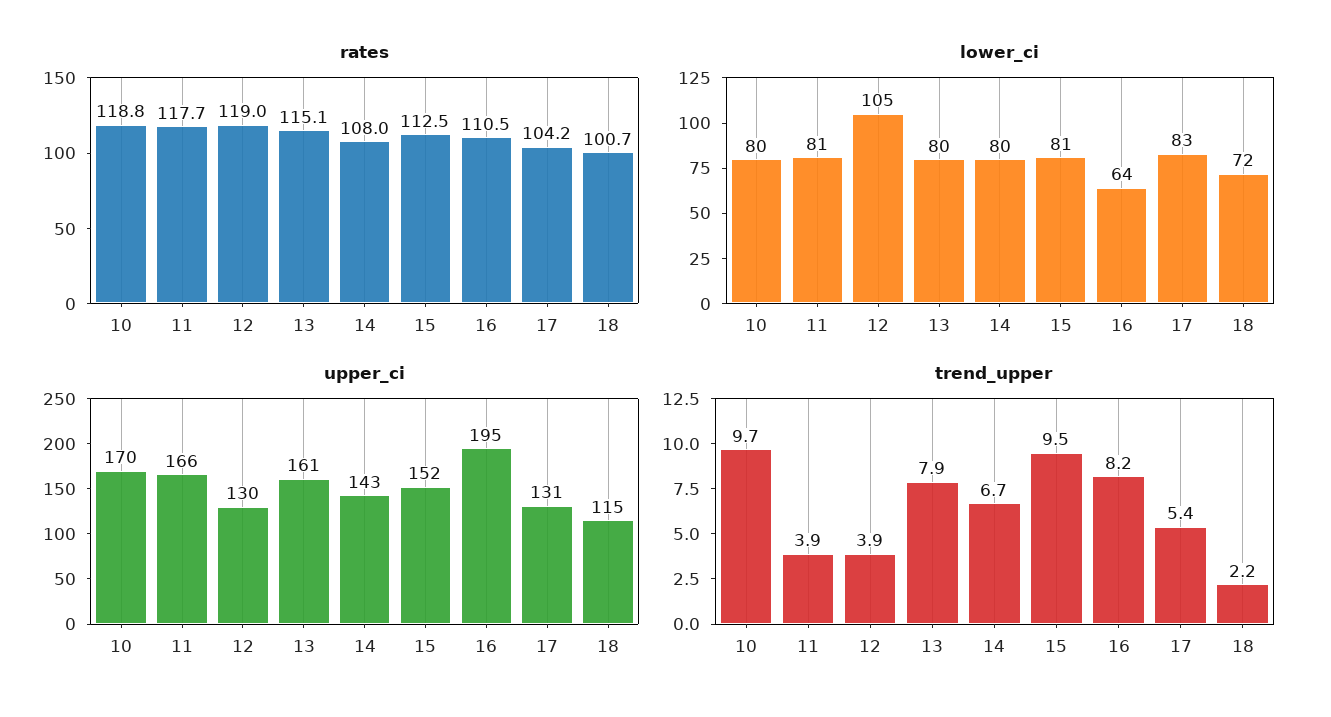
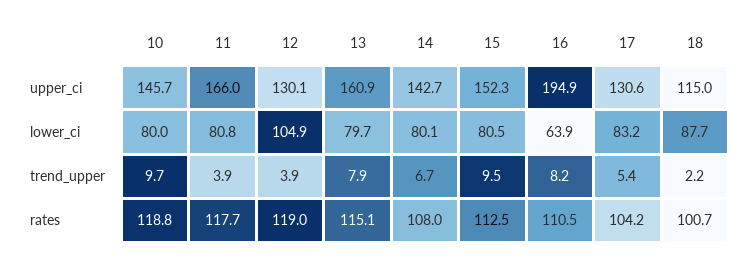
  {
    "rates": {
      "10": 118.8,
      "11": 117.7,
      "12": 119,
      "13": 115.1,
      "14": 108,
      "15": 112.5,
      "16": 110.5,
      "17": 104.2,
      "18": 100.7
    },
    "lower_ci": {
      "10": 80,
      "11": 80.8,
      "12": 104.9,
      "13": 79.7,
      "14": 80.1,
      "15": 80.5,
      "16": 63.9,
      "17": 83.2,
-     "18": 72
+     "18": 87.7
    },
    "upper_ci": {
-     "10": 170,
+     "10": 145.7,
      "11": 166,
      "12": 130.1,
      "13": 160.9,
      "14": 142.7,
      "15": 152.3,
      "16": 194.9,
      "17": 130.6,
      "18": 115
    },
    "trend_upper": {
      "10": 9.7,
      "11": 3.9,
      "12": 3.9,
      "13": 7.9,
      "14": 6.7,
      "15": 9.5,
      "16": 8.2,
      "17": 5.4,
      "18": 2.2
    }
  }

